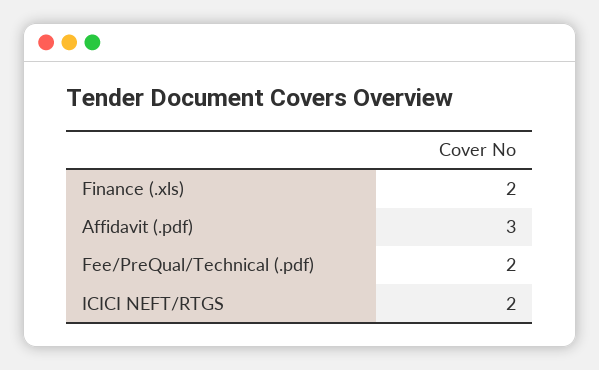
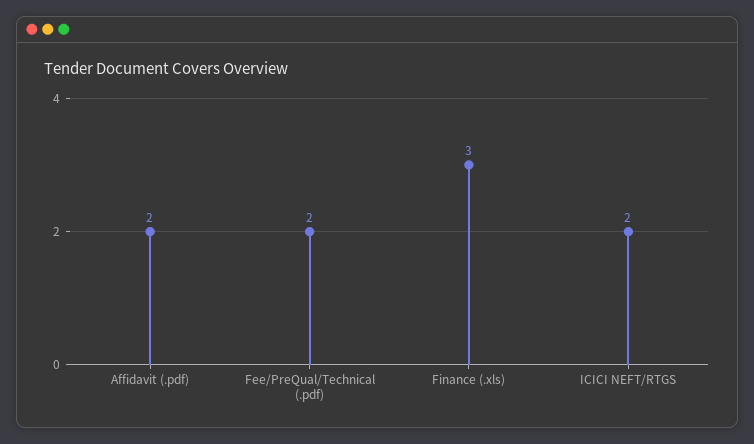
  {
-   "Finance (.xls)": 2,
+   "Finance (.xls)": 3,
-   "Affidavit (.pdf)": 3,
+   "Affidavit (.pdf)": 2,
    "Fee/PreQual/Technical (.pdf)": 2,
    "ICICI NEFT/RTGS": 2
  }

